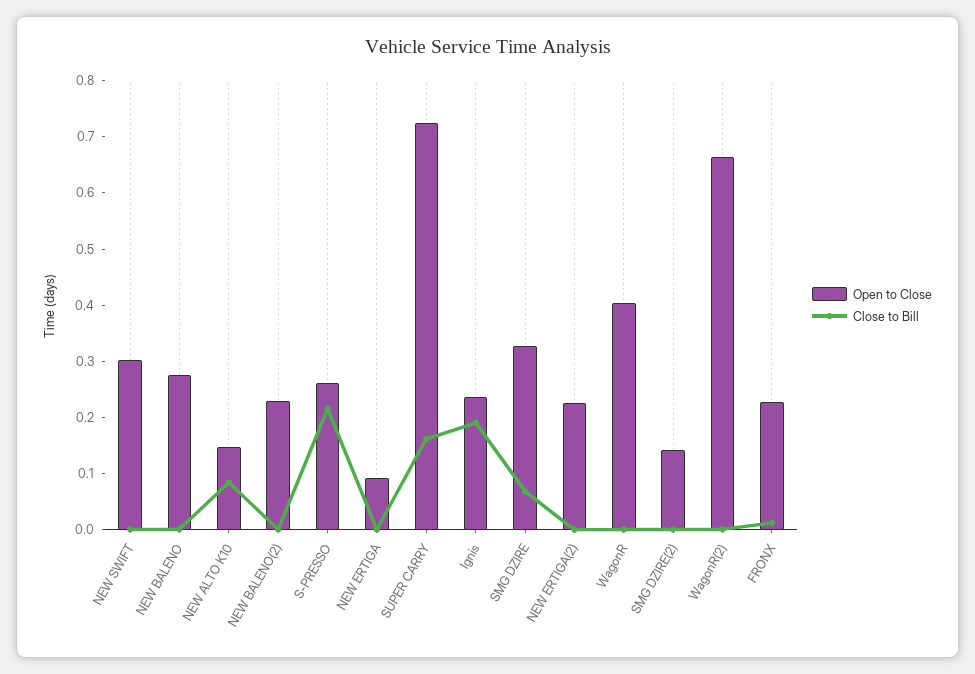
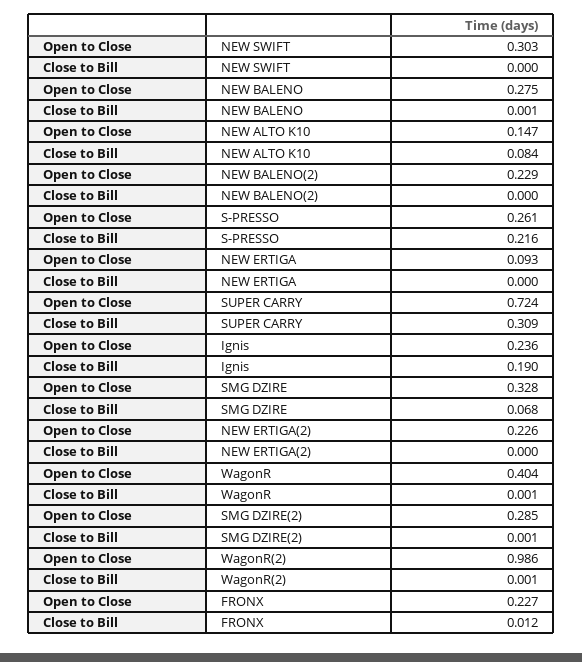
  {
    "Open to Close": {
      "NEW SWIFT": 0.303,
      "NEW BALENO": 0.275,
      "NEW ALTO K10": 0.147,
      "NEW BALENO(2)": 0.229,
      "S-PRESSO": 0.261,
      "NEW ERTIGA": 0.093,
      "SUPER CARRY": 0.724,
      "Ignis": 0.236,
      "SMG DZIRE": 0.328,
      "NEW ERTIGA(2)": 0.226,
      "WagonR": 0.404,
-     "SMG DZIRE(2)": 0.14,
+     "SMG DZIRE(2)": 0.285,
-     "WagonR(2)": 0.66,
+     "WagonR(2)": 0.986,
      "FRONX": 0.227
    },
    "Close to Bill": {
      "NEW SWIFT": 0,
      "NEW BALENO": 0.001,
      "NEW ALTO K10": 0.084,
      "NEW BALENO(2)": 0,
      "S-PRESSO": 0.216,
      "NEW ERTIGA": 0,
-     "SUPER CARRY": 0.16,
+     "SUPER CARRY": 0.309,
      "Ignis": 0.19,
      "SMG DZIRE": 0.068,
      "NEW ERTIGA(2)": 0,
      "WagonR": 0.001,
      "SMG DZIRE(2)": 0.001,
      "WagonR(2)": 0.001,
      "FRONX": 0.012
    }
  }

